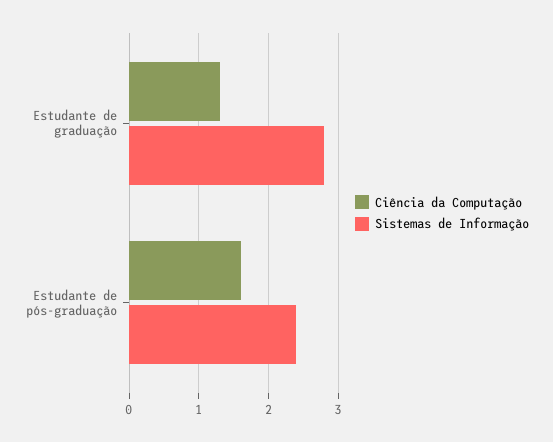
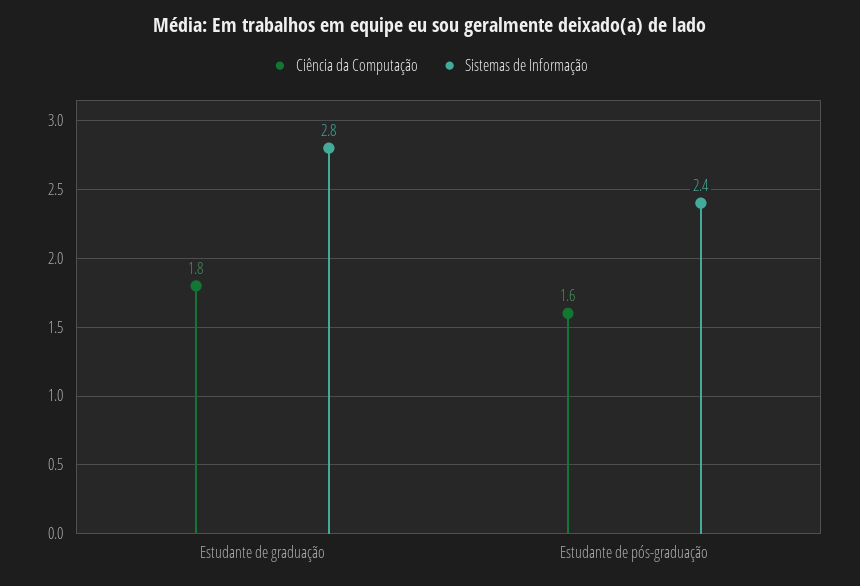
  {
    "Ciência da Computação": {
-     "Estudante de graduação": 1.3,
+     "Estudante de graduação": 1.8,
      "Estudante de pós-graduação": 1.6
    },
    "Sistemas de Informação": {
      "Estudante de graduação": 2.8,
      "Estudante de pós-graduação": 2.4
    }
  }

